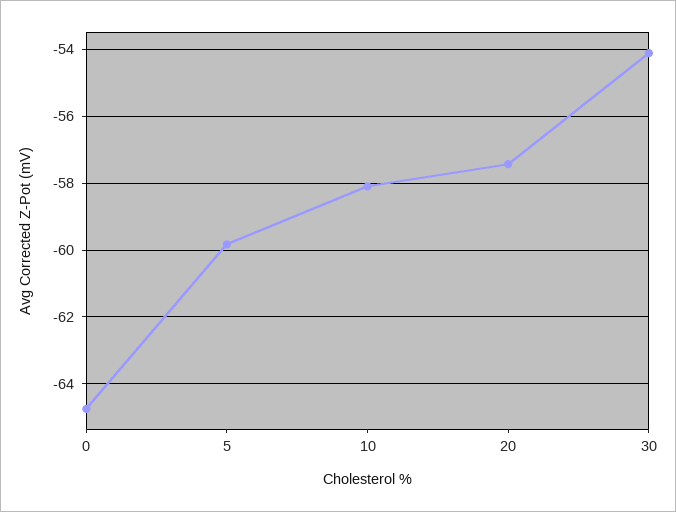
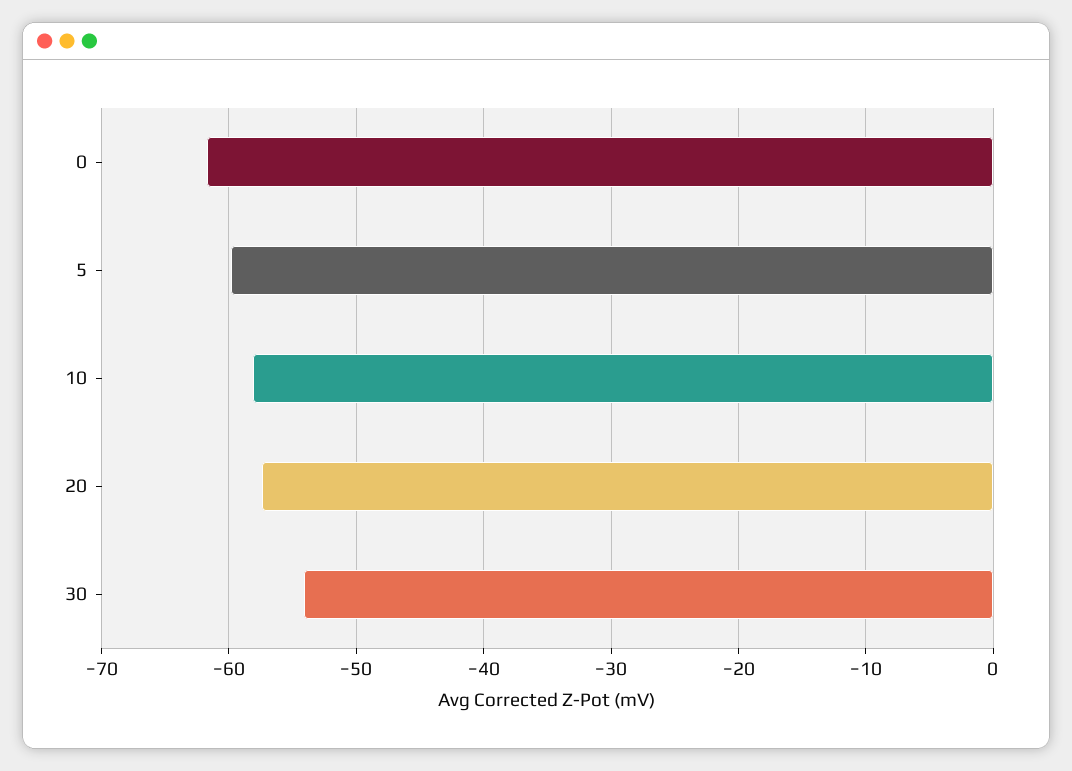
  {
-   "0": -64.8,
+   "0": -62,
    "5": -59.8,
    "10": -58.2,
    "20": -57.4,
    "30": -54.2
  }

